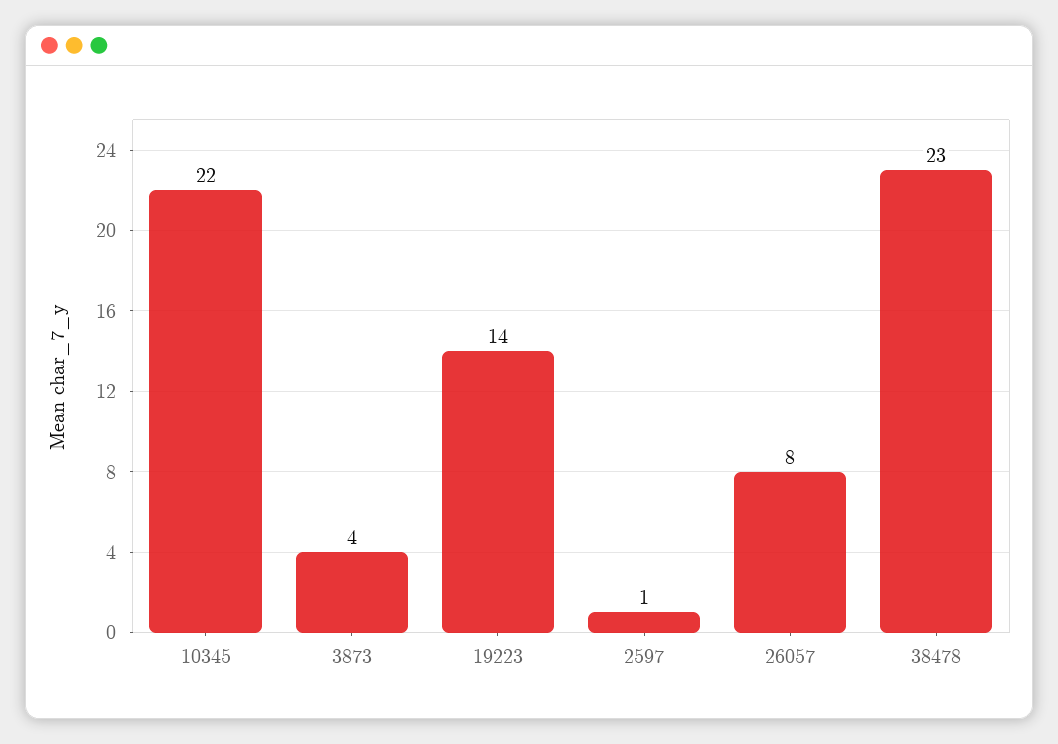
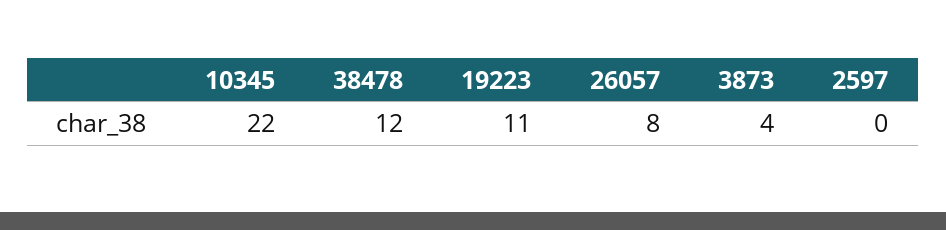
  {
    "10345": 22,
    "3873": 4,
-   "19223": 14,
+   "19223": 11,
-   "2597": 1,
+   "2597": 0,
    "26057": 8,
-   "38478": 23
+   "38478": 12
  }

